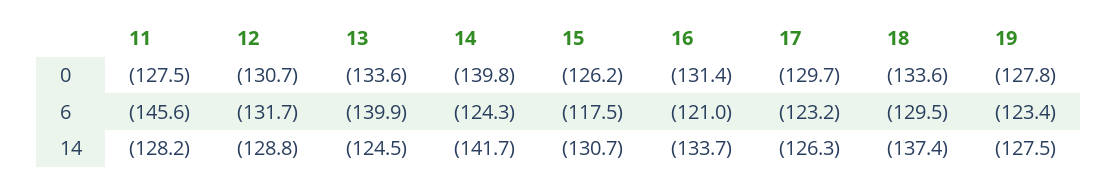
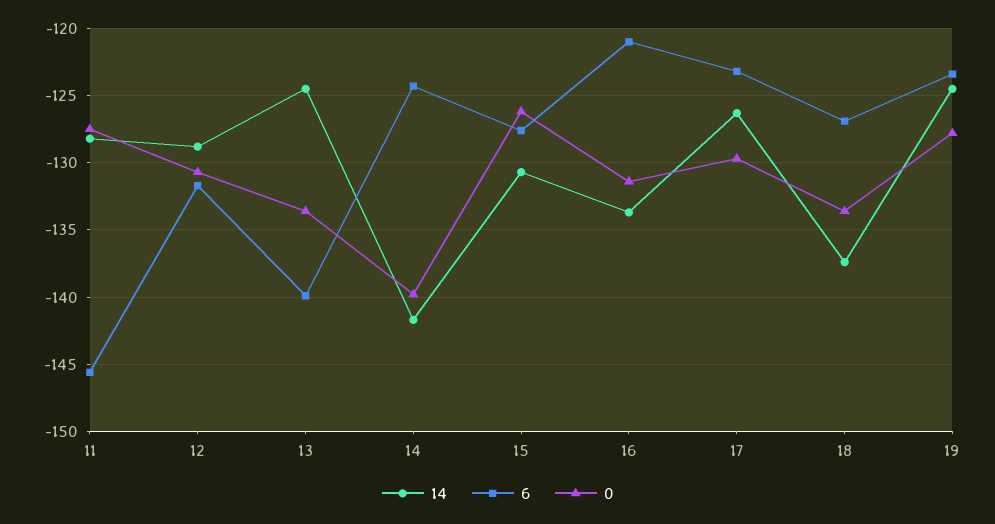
  {
    "0": {
      "11": -127.5,
      "12": -130.7,
      "13": -133.6,
      "14": -139.8,
      "15": -126.2,
      "16": -131.4,
      "17": -129.7,
      "18": -133.6,
      "19": -127.8
    },
    "6": {
      "11": -145.6,
      "12": -131.7,
      "13": -139.9,
      "14": -124.3,
-     "15": -117.5,
+     "15": -127.5,
      "16": -121,
      "17": -123.2,
-     "18": -129.5,
+     "18": -127,
      "19": -123.4
    },
    "14": {
      "11": -128.2,
      "12": -128.8,
      "13": -124.5,
      "14": -141.7,
      "15": -130.7,
      "16": -133.7,
      "17": -126.3,
      "18": -137.4,
-     "19": -127.5
+     "19": -124.5
    }
  }

